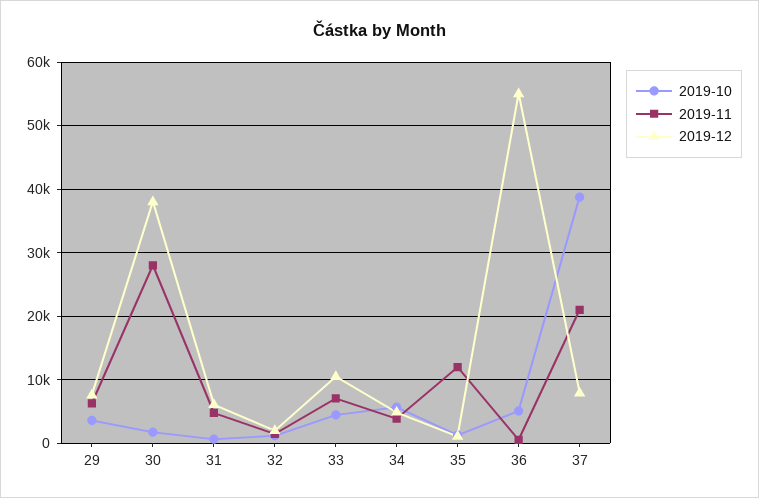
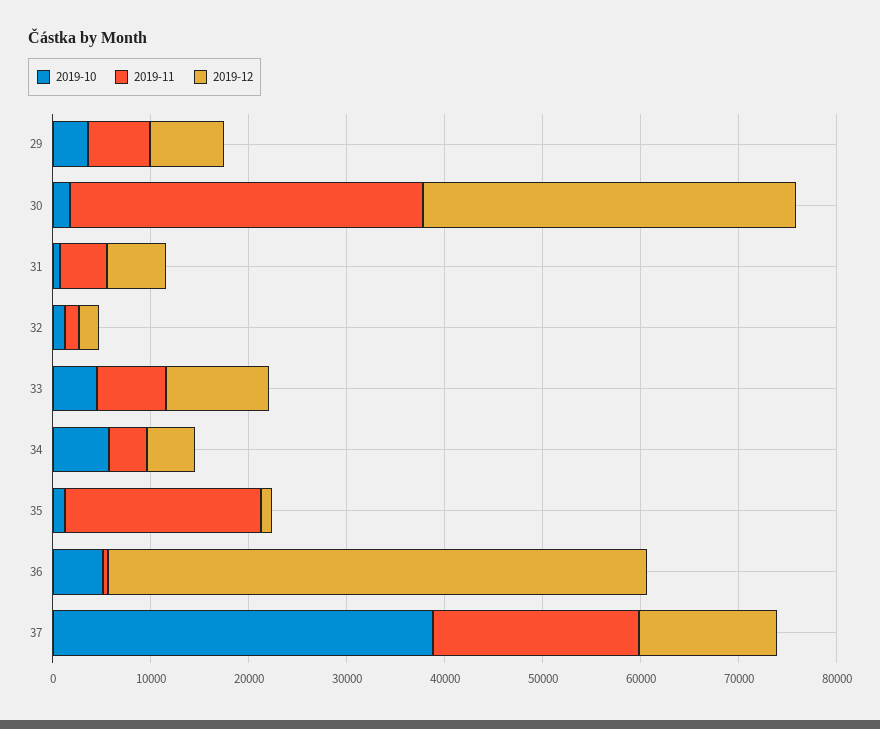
  {
    "2019-10": {
      "29": 4000,
      "30": 2000,
      "31": 1000,
      "32": 1000,
      "33": 5000,
      "34": 6000,
      "35": 1000,
      "36": 5000,
      "37": 39000
    },
    "2019-11": {
      "29": 6000,
-     "30": 28000,
+     "30": 36000,
      "31": 5000,
      "32": 2000,
      "33": 7000,
      "34": 4000,
-     "35": 12000,
+     "35": 20000,
      "36": 1000,
      "37": 21000
    },
    "2019-12": {
      "29": 8000,
      "30": 38000,
      "31": 6000,
      "32": 2000,
      "33": 11000,
      "34": 5000,
      "35": 1000,
      "36": 55000,
-     "37": 8000
+     "37": 14000
    }
  }

